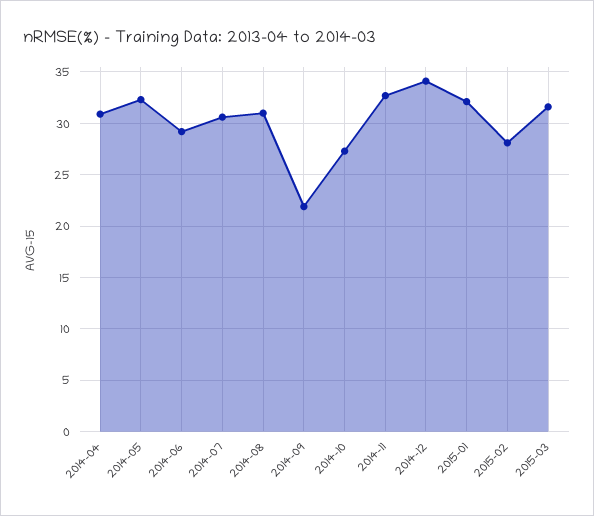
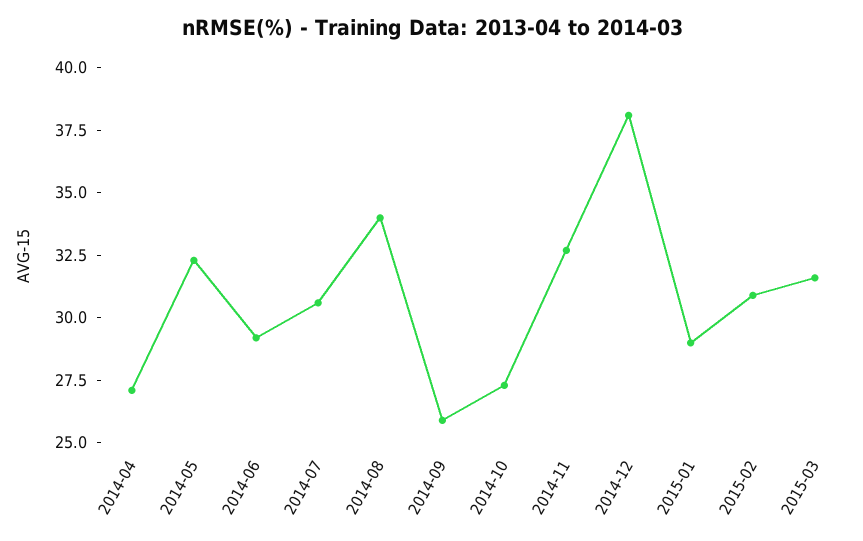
  {
-   "2014-04": 31,
+   "2014-04": 27,
    "2014-05": 32.5,
    "2014-06": 29,
    "2014-07": 30.5,
-   "2014-08": 31,
+   "2014-08": 34,
-   "2014-09": 22,
+   "2014-09": 26,
    "2014-10": 27.5,
    "2014-11": 32.5,
-   "2014-12": 34,
+   "2014-12": 38,
-   "2015-01": 32,
+   "2015-01": 29,
-   "2015-02": 28,
+   "2015-02": 31,
    "2015-03": 31.5
  }

